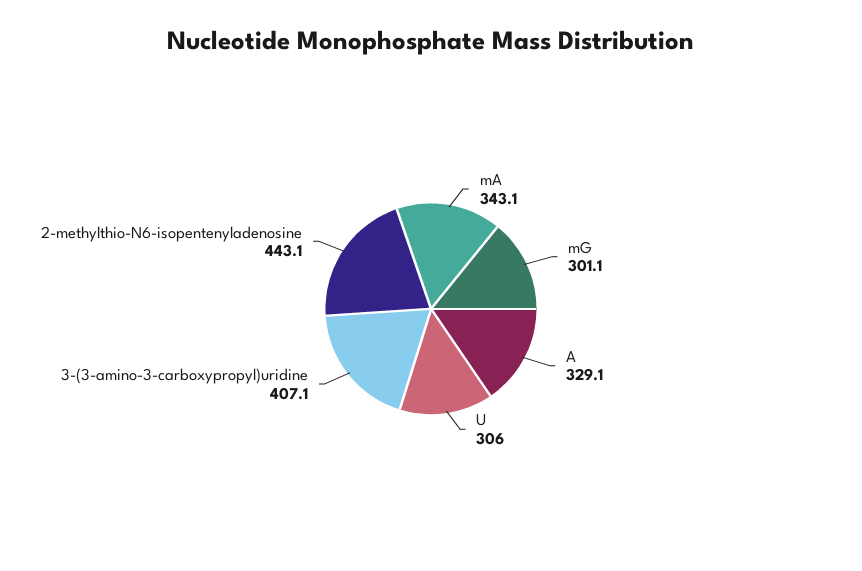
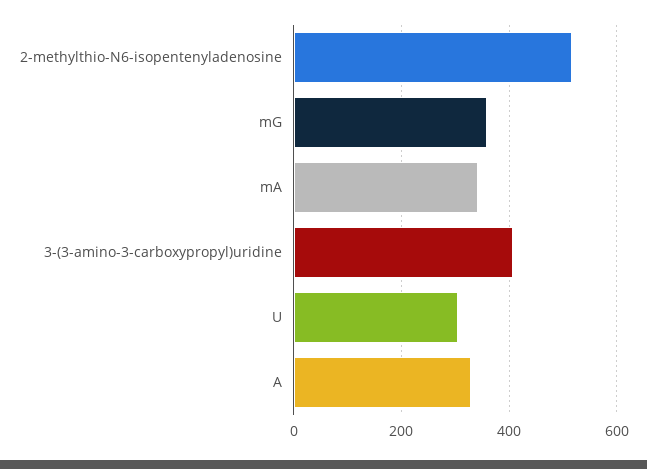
  {
    "mA": 343.1,
-   "mG": 301.1,
+   "mG": 360,
    "A": 329.1,
    "U": 306,
    "3-(3-amino-3-carboxypropyl)uridine": 407.1,
-   "2-methylthio-N6-isopentenyladenosine": 443.1
+   "2-methylthio-N6-isopentenyladenosine": 520
  }

